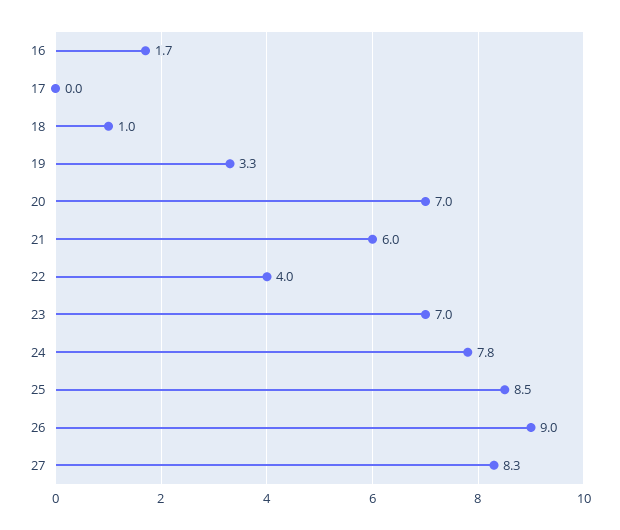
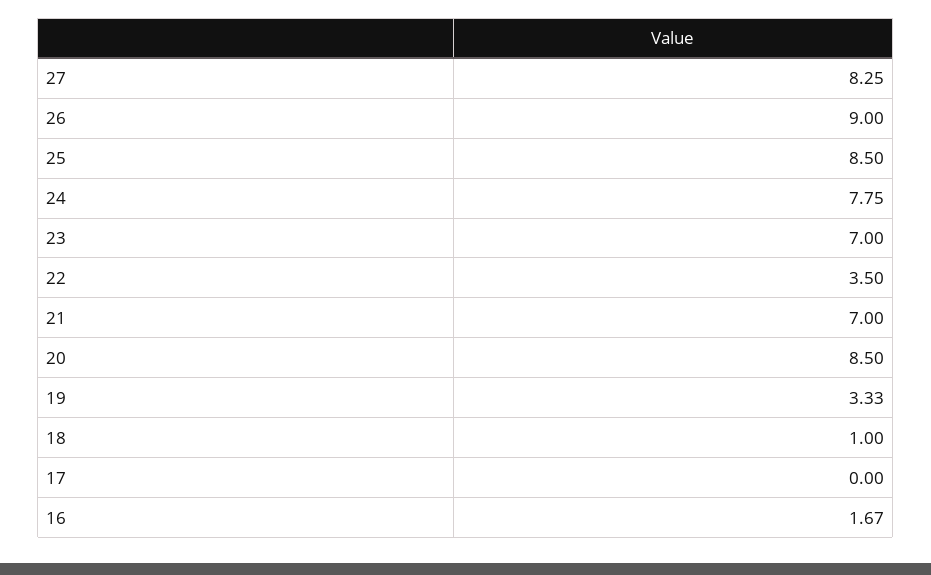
  {
    "16": 1.67,
    "17": 0,
    "18": 1,
    "19": 3.33,
-   "20": 7,
+   "20": 8.5,
-   "21": 6,
+   "21": 7,
-   "22": 4,
+   "22": 3.5,
    "23": 7,
    "24": 7.75,
    "25": 8.5,
    "26": 9,
    "27": 8.25
  }

